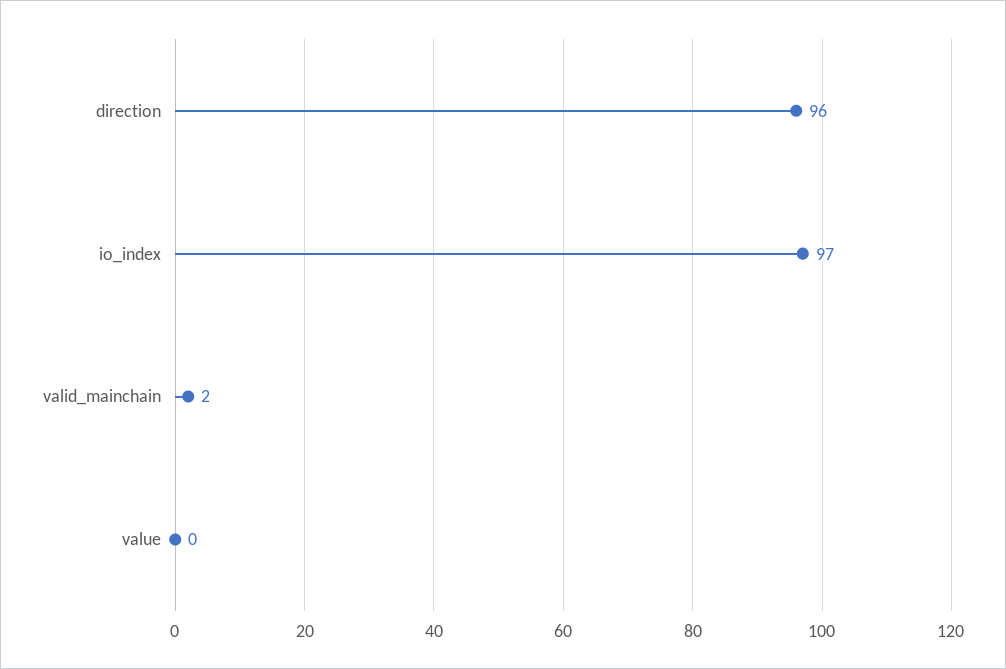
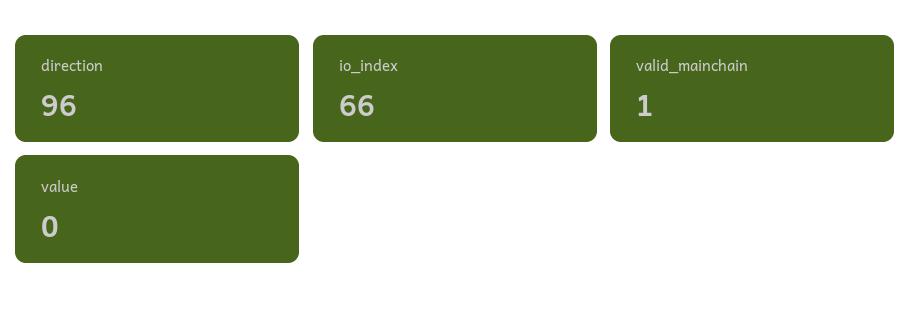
  {
    "direction": 96,
-   "io_index": 97,
+   "io_index": 66,
-   "valid_mainchain": 2,
+   "valid_mainchain": 1,
    "value": 0
  }

